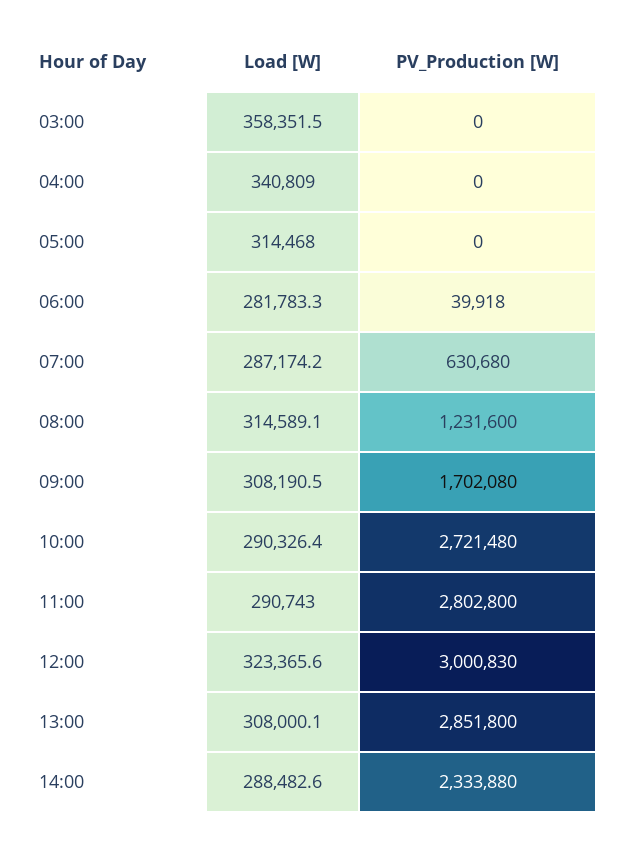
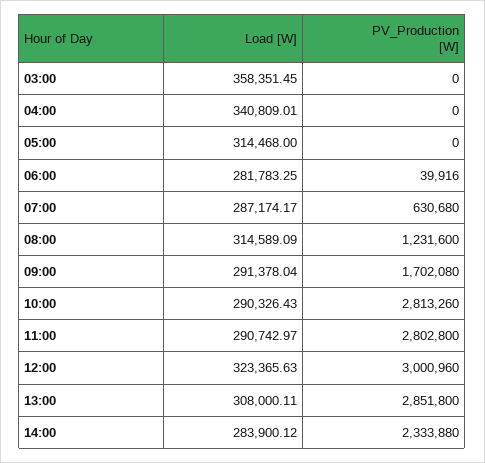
  {
    "Load [W]": {
      "03:00": 358351.45,
      "04:00": 340809.01,
      "05:00": 314468,
      "06:00": 281783.25,
      "07:00": 287174.17,
      "08:00": 314589.09,
-     "09:00": 308190.5,
+     "09:00": 291378.04,
      "10:00": 290326.43,
      "11:00": 290742.97,
      "12:00": 323365.63,
      "13:00": 308000.11,
-     "14:00": 288482.6
+     "14:00": 283900.12
    },
    "PV_Production [W]": {
      "03:00": 0,
      "04:00": 0,
      "05:00": 0,
-     "06:00": 39918,
+     "06:00": 39916,
      "07:00": 630680,
      "08:00": 1231600,
      "09:00": 1702080,
-     "10:00": 2721480,
+     "10:00": 2813260,
      "11:00": 2802800,
-     "12:00": 3000830,
+     "12:00": 3000960,
      "13:00": 2851800,
      "14:00": 2333880
    }
  }

